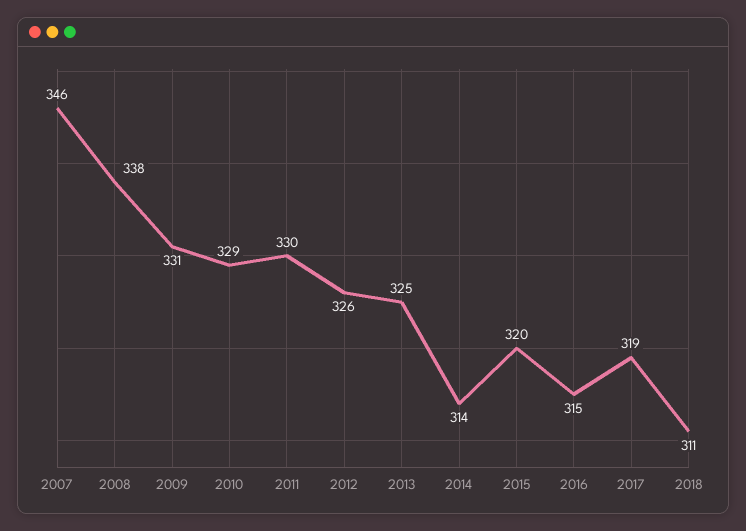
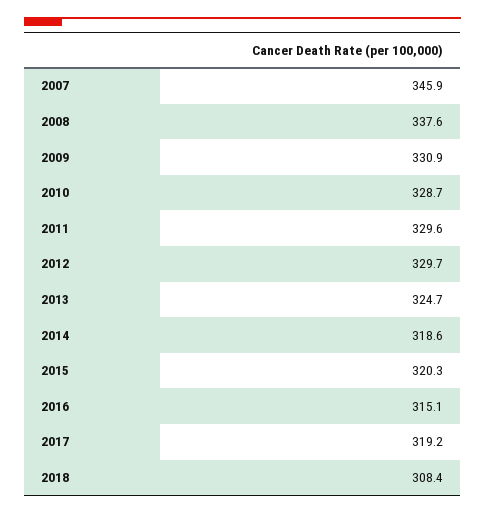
  {
    "2007": 345.9,
    "2008": 337.6,
    "2009": 330.9,
    "2010": 328.7,
    "2011": 329.6,
-   "2012": 326,
+   "2012": 329.7,
    "2013": 324.7,
-   "2014": 314,
+   "2014": 318.6,
    "2015": 320.3,
    "2016": 315.1,
    "2017": 319.2,
-   "2018": 311
+   "2018": 308.4
  }

